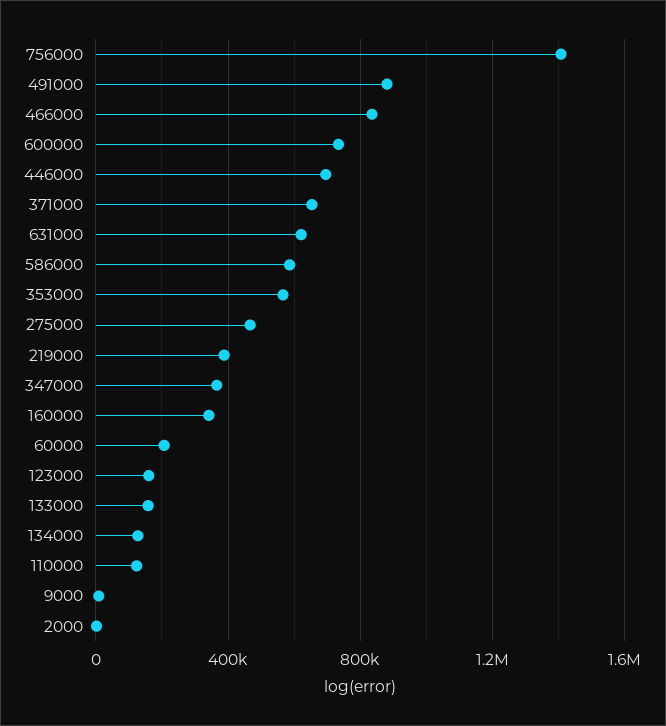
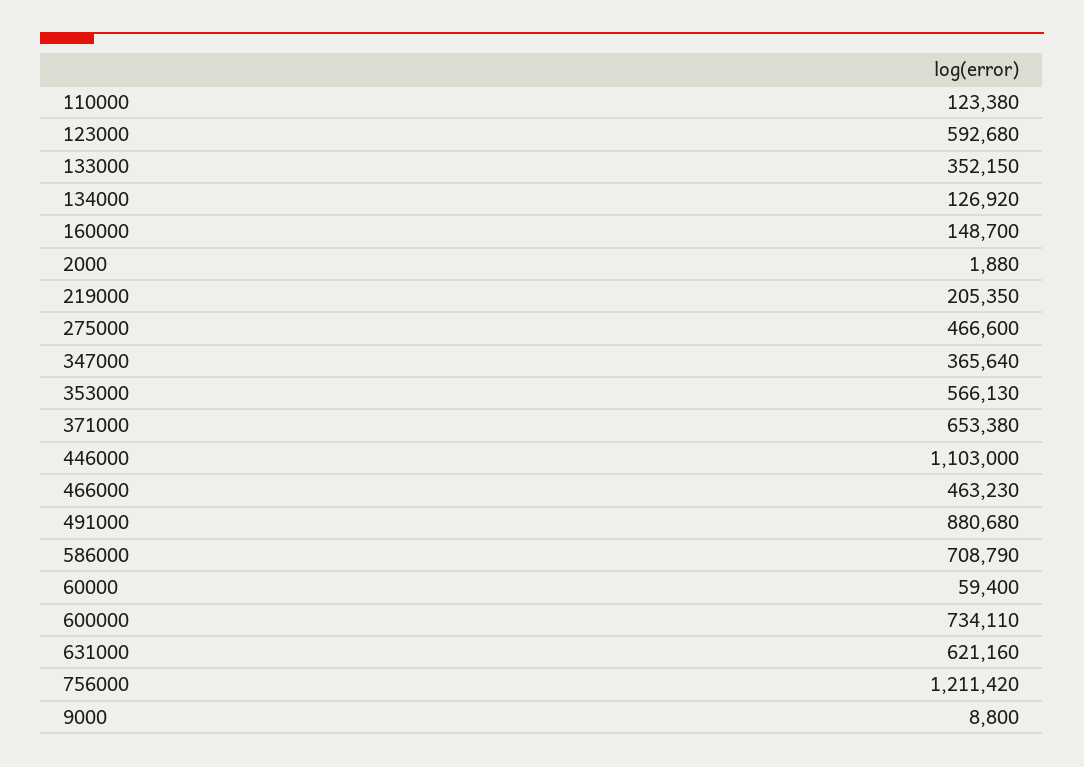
  {
-   "756000": 1400000,
+   "756000": 1211420,
    "491000": 880680,
-   "466000": 850000,
+   "466000": 463230,
    "600000": 734110,
-   "446000": 700000,
+   "446000": 1103000,
    "371000": 653380,
    "631000": 621160,
-   "586000": 600000,
+   "586000": 708790,
    "353000": 566130,
    "275000": 466600,
-   "219000": 400000,
+   "219000": 205350,
    "347000": 365640,
-   "160000": 350000,
+   "160000": 148700,
-   "60000": 200000,
+   "60000": 59400,
-   "123000": 150000,
+   "123000": 592680,
-   "133000": 150000,
+   "133000": 352150,
    "134000": 126920,
    "110000": 123380,
    "9000": 8800,
    "2000": 1880
  }

